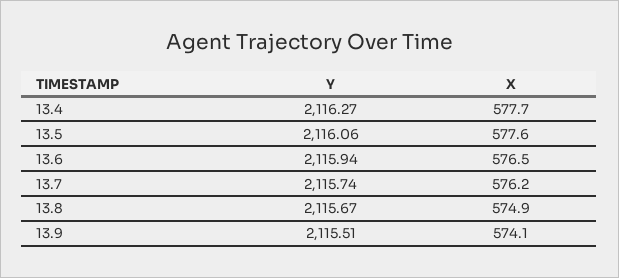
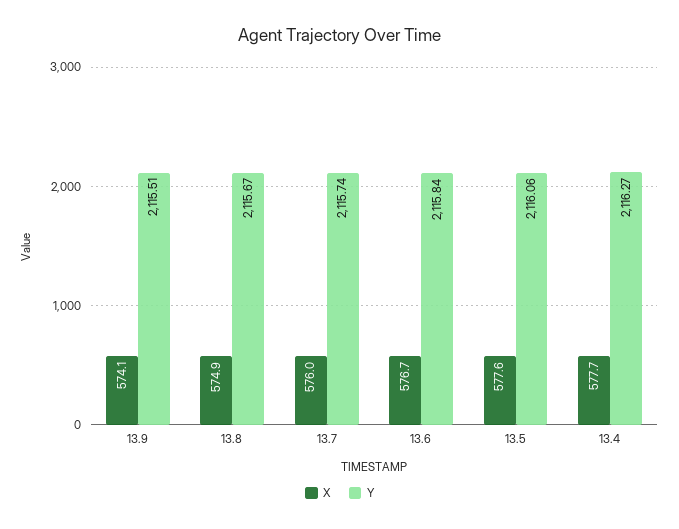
  {
    "Y": {
      "13.4": 2116.27,
      "13.5": 2116.06,
-     "13.6": 2115.94,
+     "13.6": 2115.84,
      "13.7": 2115.74,
      "13.8": 2115.67,
      "13.9": 2115.51
    },
    "X": {
      "13.4": 577.7,
      "13.5": 577.6,
-     "13.6": 576.5,
+     "13.6": 576.7,
-     "13.7": 576.2,
+     "13.7": 576,
      "13.8": 574.9,
      "13.9": 574.1
    }
  }

